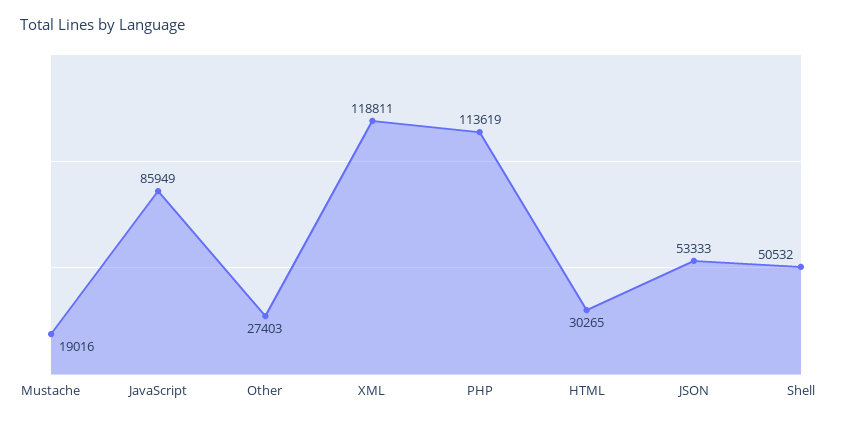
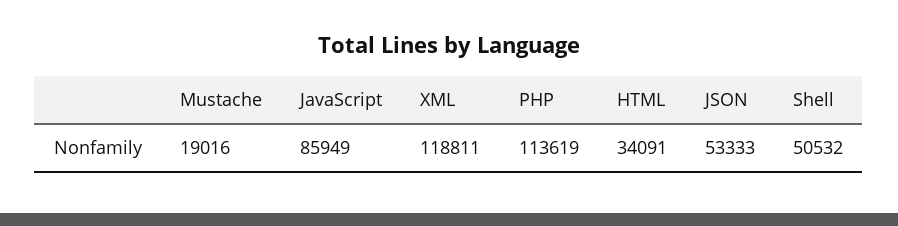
  {
    "Mustache": 19016,
    "JavaScript": 85949,
-   "Other": 27403,
    "XML": 118811,
    "PHP": 113619,
-   "HTML": 30265,
+   "HTML": 34091,
    "JSON": 53333,
    "Shell": 50532
  }

